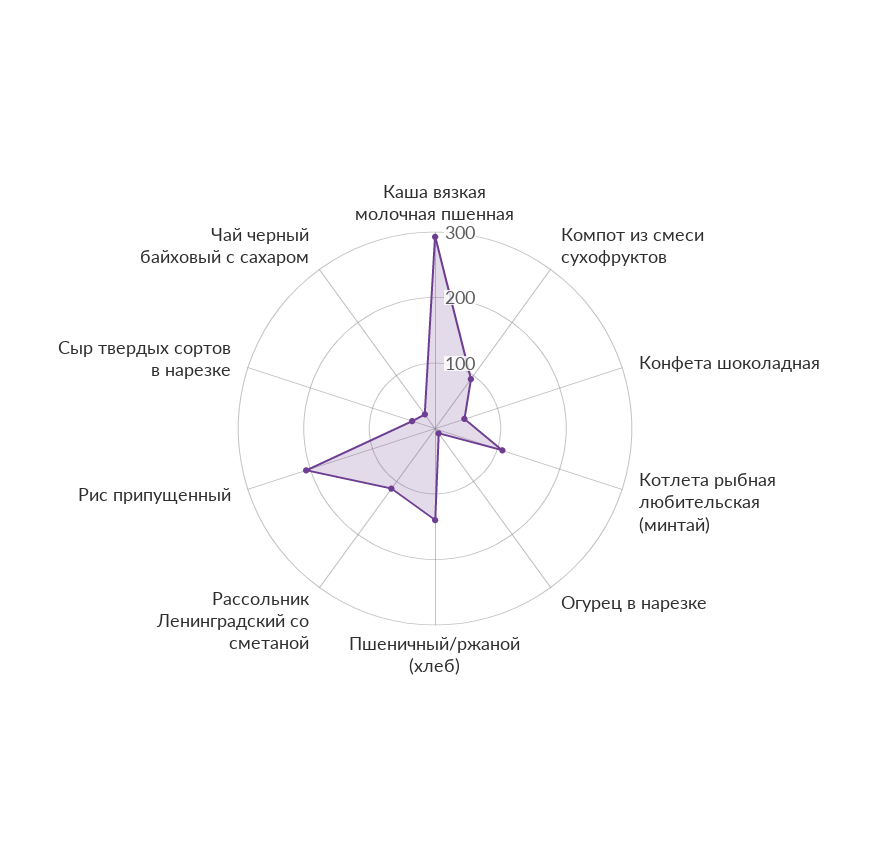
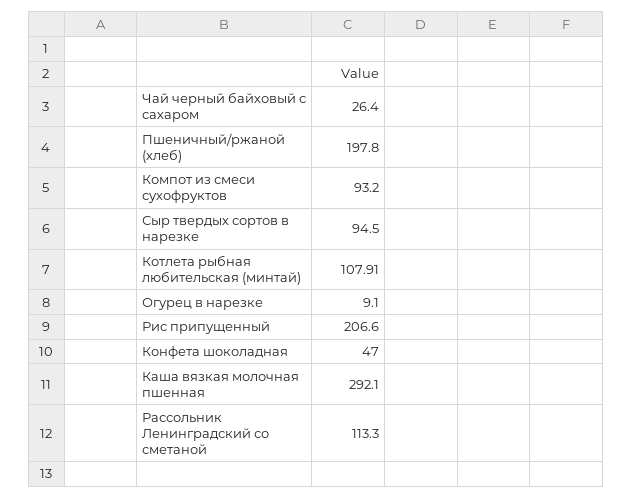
  {
    "Каша вязкая молочная пшенная": 292.1,
    "Компот из смеси сухофруктов": 93.2,
    "Конфета шоколадная": 47,
    "Котлета рыбная любительская (минтай)": 107.91,
    "Огурец в нарезке": 9.1,
-   "Пшеничный/ржаной (хлеб)": 140,
+   "Пшеничный/ржаной (хлеб)": 197.8,
    "Рассольник Ленинградский со сметаной": 113.3,
    "Рис припущенный": 206.6,
-   "Сыр твердых сортов в нарезке": 40,
+   "Сыр твердых сортов в нарезке": 94.5,
    "Чай черный байховый с сахаром": 26.4
  }

